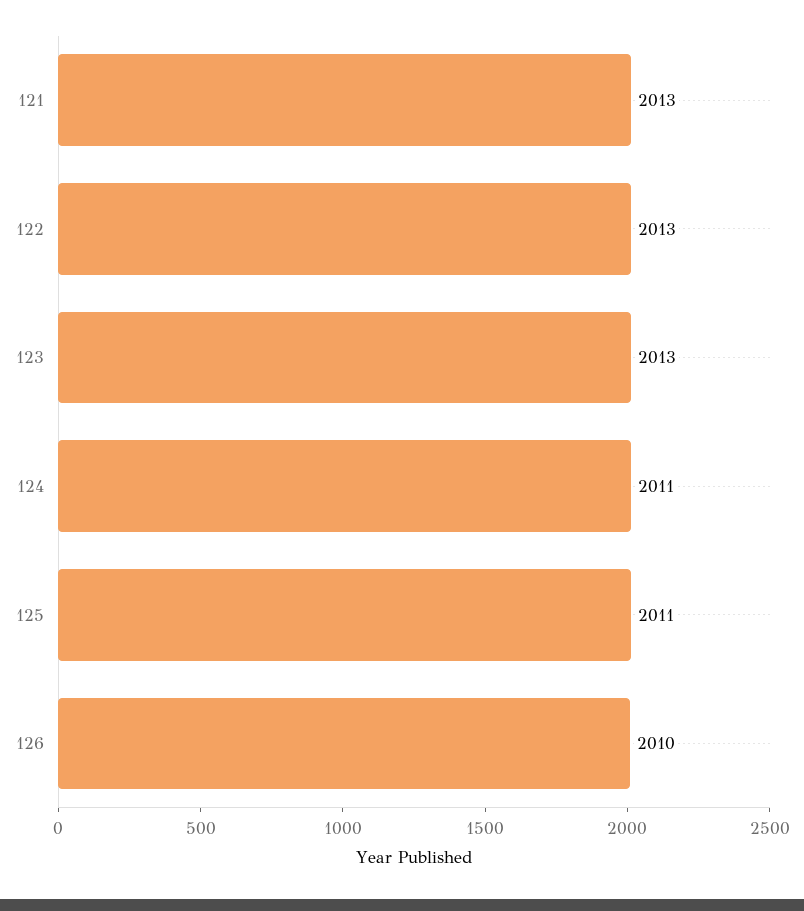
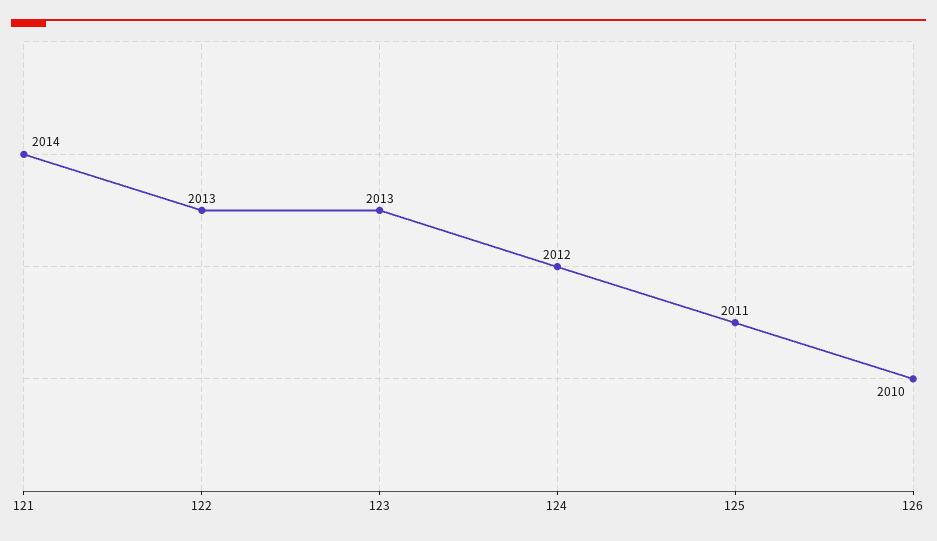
  {
-   "121": 2013,
+   "121": 2014,
    "122": 2013,
    "123": 2013,
-   "124": 2011,
+   "124": 2012,
    "125": 2011,
    "126": 2010
  }

